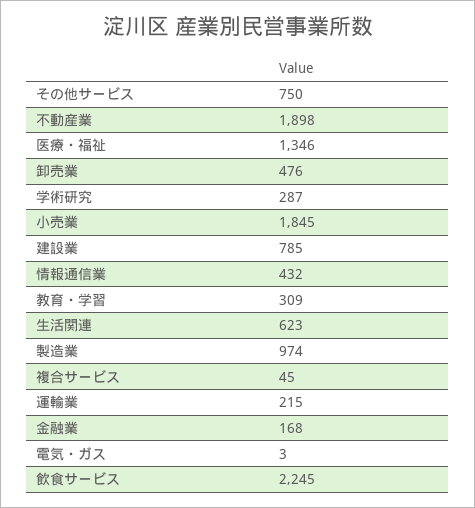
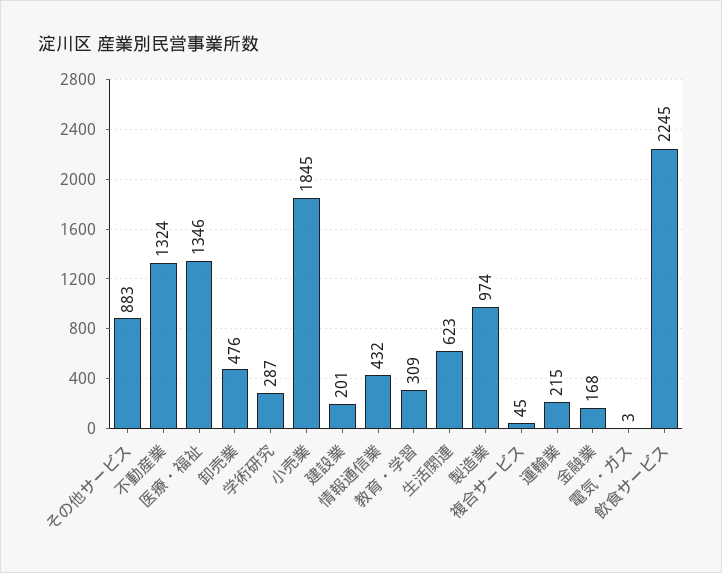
  {
-   "その他サービス": 750,
+   "その他サービス": 883,
-   "不動産業": 1898,
+   "不動産業": 1324,
    "医療・福祉": 1346,
    "卸売業": 476,
    "学術研究": 287,
    "小売業": 1845,
-   "建設業": 785,
+   "建設業": 201,
    "情報通信業": 432,
    "教育・学習": 309,
    "生活関連": 623,
    "製造業": 974,
    "複合サービス": 45,
    "運輸業": 215,
    "金融業": 168,
    "電気・ガス": 3,
    "飲食サービス": 2245
  }

